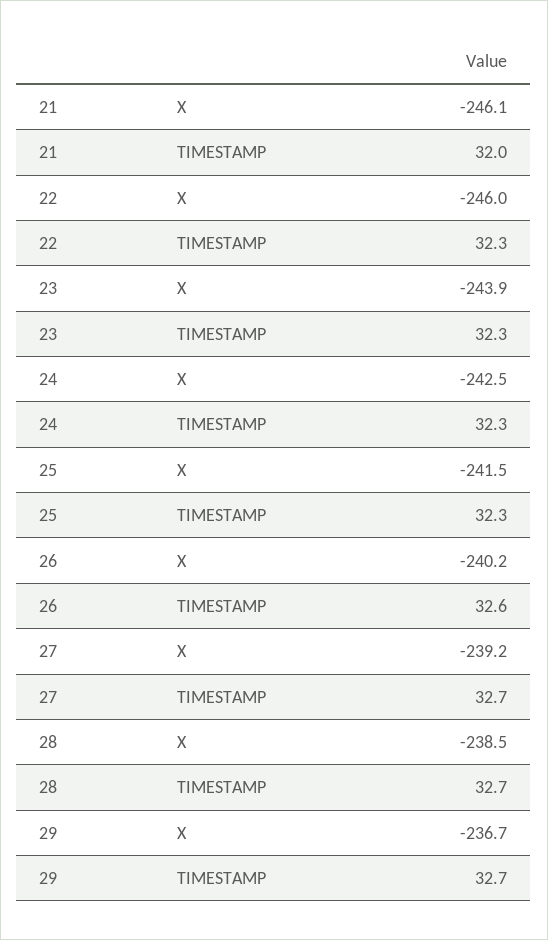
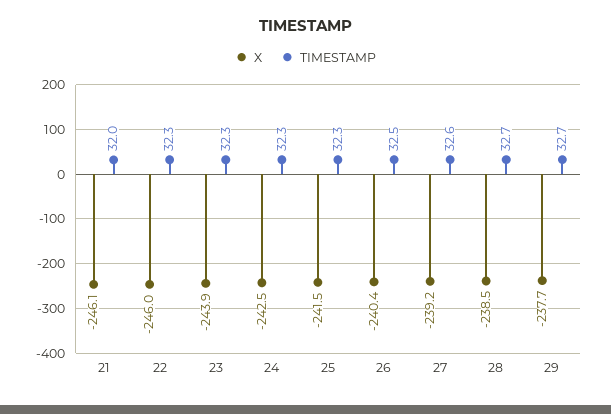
  {
    "X": {
      "21": -246.1,
      "22": -246,
      "23": -243.9,
      "24": -242.5,
      "25": -241.5,
-     "26": -240.2,
+     "26": -240.4,
      "27": -239.2,
      "28": -238.5,
-     "29": -236.7
+     "29": -237.7
    },
    "TIMESTAMP": {
      "21": 32,
      "22": 32.3,
      "23": 32.3,
      "24": 32.3,
      "25": 32.3,
-     "26": 32.6,
+     "26": 32.5,
-     "27": 32.7,
+     "27": 32.6,
      "28": 32.7,
      "29": 32.7
    }
  }

